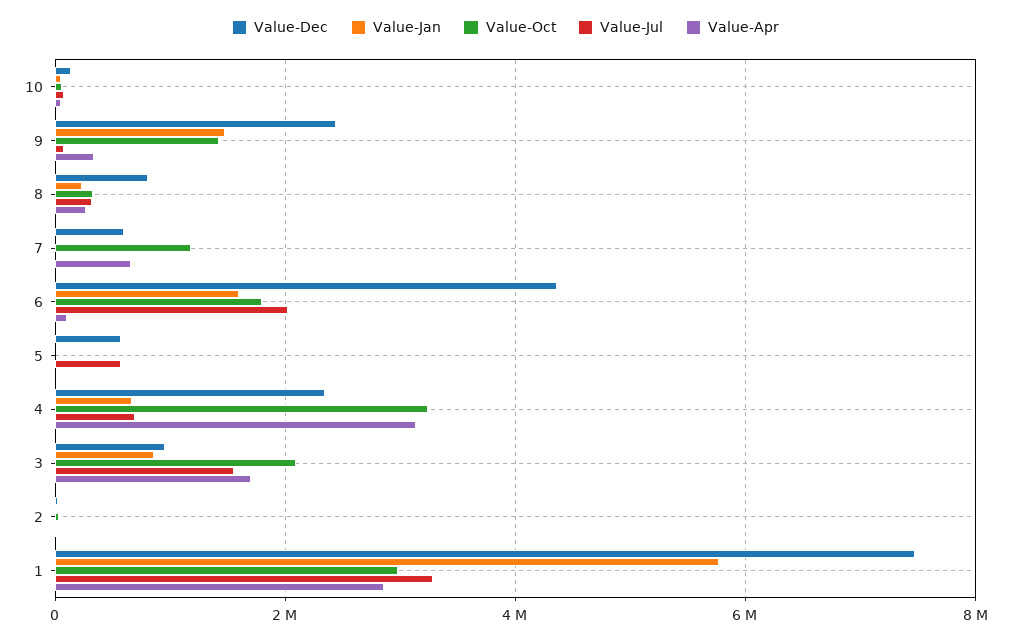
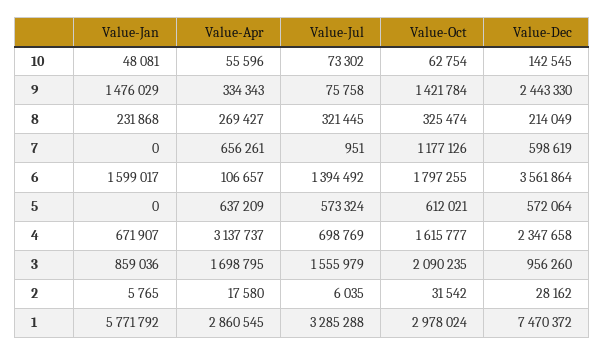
  {
    "Value-Dec": {
      "10": 142545,
      "9": 2443330,
-     "8": 800000,
+     "8": 214049,
      "7": 598619,
-     "6": 4400000,
+     "6": 3561864,
      "5": 572064,
      "4": 2347658,
      "3": 956260,
      "2": 28162,
      "1": 7470372
    },
    "Value-Jan": {
      "10": 48081,
      "9": 1476029,
      "8": 231868,
      "7": 0,
      "6": 1599017,
      "5": 0,
      "4": 671907,
      "3": 859036,
      "2": 5765,
      "1": 5771792
    },
    "Value-Oct": {
      "10": 62754,
      "9": 1421784,
      "8": 325474,
      "7": 1177126,
      "6": 1797255,
-     "5": 0,
+     "5": 612021,
-     "4": 3200000,
+     "4": 1615777,
      "3": 2090235,
      "2": 31542,
      "1": 2978024
    },
    "Value-Jul": {
      "10": 73302,
      "9": 75758,
      "8": 321445,
      "7": 951,
-     "6": 2000000,
+     "6": 1394492,
      "5": 573324,
      "4": 698769,
      "3": 1555979,
      "2": 6035,
      "1": 3285288
    },
    "Value-Apr": {
      "10": 55596,
      "9": 334343,
      "8": 269427,
      "7": 656261,
      "6": 106657,
-     "5": 0,
+     "5": 637209,
      "4": 3137737,
      "3": 1698795,
      "2": 17580,
      "1": 2860545
    }
  }

